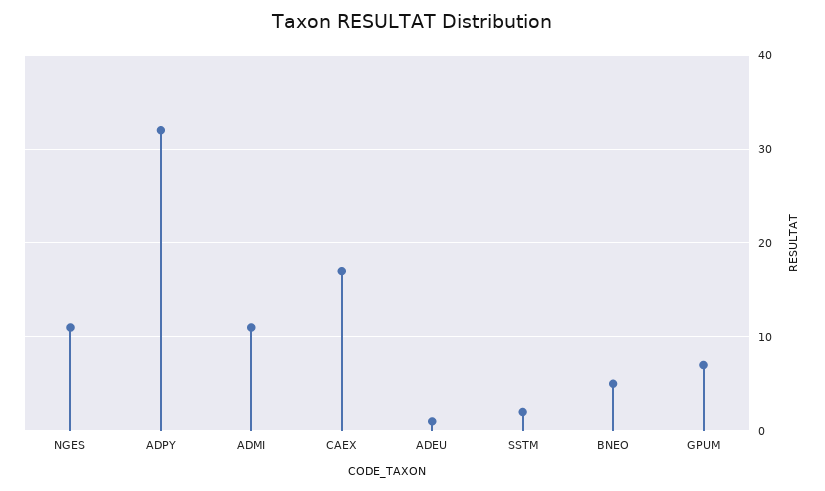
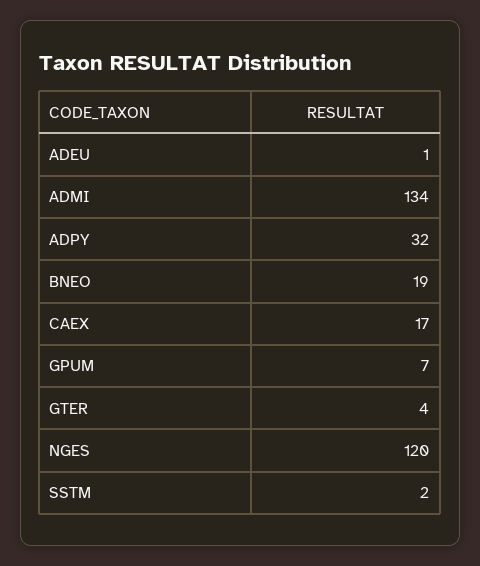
  {
-   "NGES": 11,
+   "NGES": 120,
    "ADPY": 32,
-   "ADMI": 11,
+   "ADMI": 134,
    "CAEX": 17,
    "ADEU": 1,
    "SSTM": 2,
-   "BNEO": 5,
+   "BNEO": 19,
-   "GPUM": 7
+   "GPUM": 7,
+   "GTER": 4
  }

